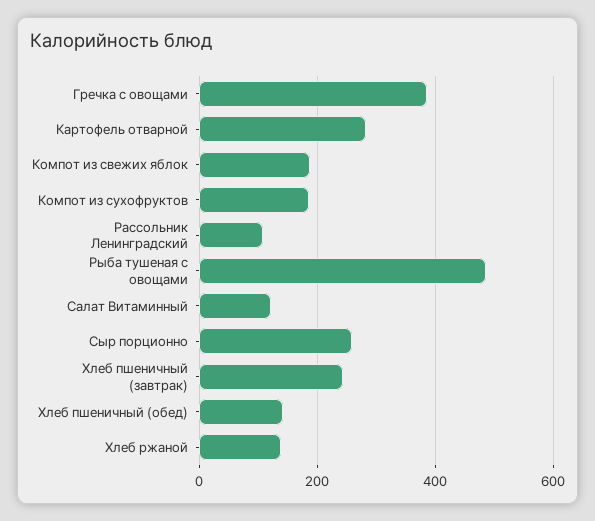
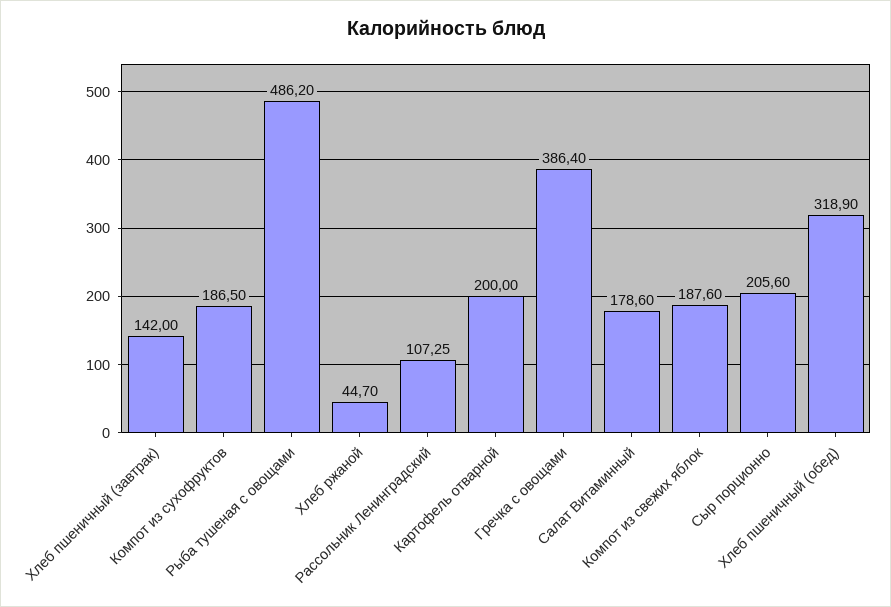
  {
    "Гречка с овощами": 386.4,
-   "Картофель отварной": 280,
+   "Картофель отварной": 200,
    "Компот из свежих яблок": 187.6,
    "Компот из сухофруктов": 186.5,
    "Рассольник Ленинградский": 107.25,
    "Рыба тушеная с овощами": 486.2,
-   "Салат Витаминный": 120,
+   "Салат Витаминный": 178.6,
-   "Сыр порционно": 260,
+   "Сыр порционно": 205.6,
-   "Хлеб пшеничный (завтрак)": 240,
+   "Хлеб пшеничный (завтрак)": 142,
-   "Хлеб пшеничный (обед)": 140,
+   "Хлеб пшеничный (обед)": 318.9,
-   "Хлеб ржаной": 140
+   "Хлеб ржаной": 44.7
  }

